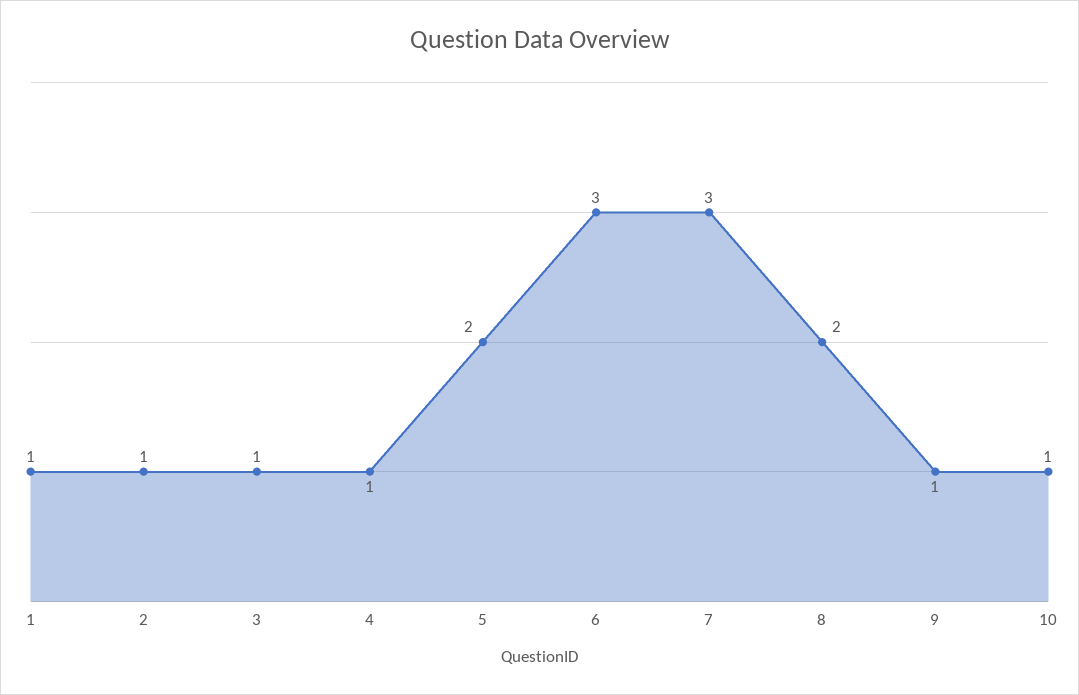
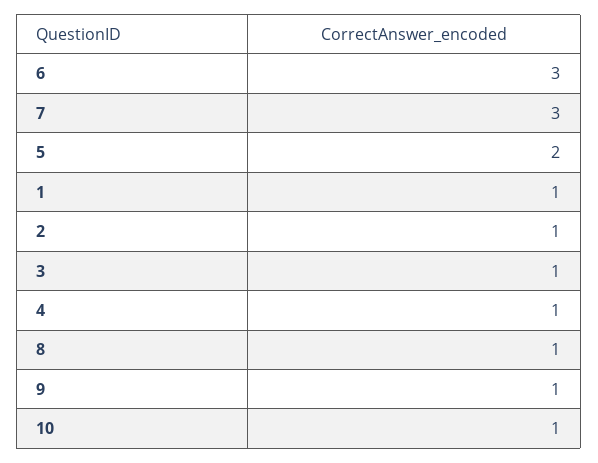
  {
    "1": 1,
    "2": 1,
    "3": 1,
    "4": 1,
    "5": 2,
    "6": 3,
    "7": 3,
-   "8": 2,
+   "8": 1,
    "9": 1,
    "10": 1
  }

